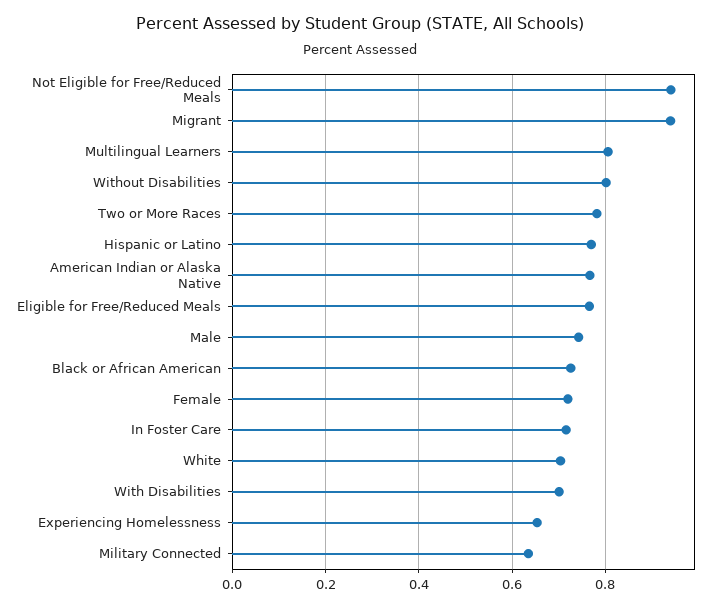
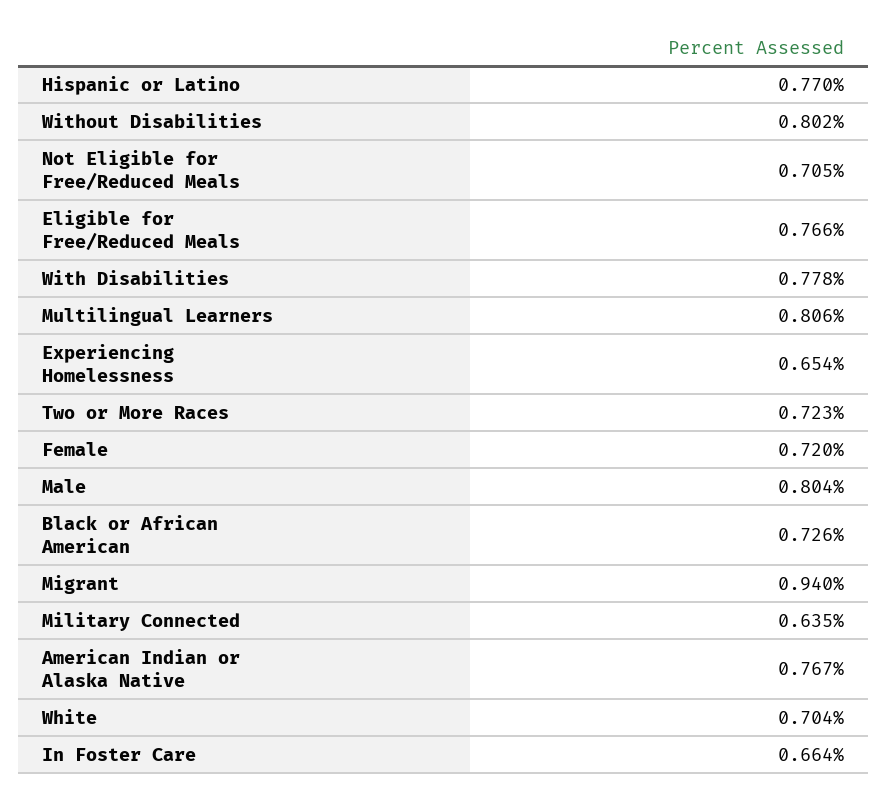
  {
-   "Not Eligible for Free/Reduced Meals": 0.94,
+   "Not Eligible for Free/Reduced Meals": 0.705,
    "Migrant": 0.94,
    "Multilingual Learners": 0.806,
    "Without Disabilities": 0.802,
-   "Two or More Races": 0.78,
+   "Two or More Races": 0.723,
    "Hispanic or Latino": 0.77,
    "American Indian or Alaska Native": 0.767,
    "Eligible for Free/Reduced Meals": 0.766,
-   "Male": 0.74,
+   "Male": 0.804,
    "Black or African American": 0.726,
    "Female": 0.72,
-   "In Foster Care": 0.72,
+   "In Foster Care": 0.664,
    "White": 0.704,
-   "With Disabilities": 0.7,
+   "With Disabilities": 0.778,
    "Experiencing Homelessness": 0.654,
    "Military Connected": 0.635
  }

